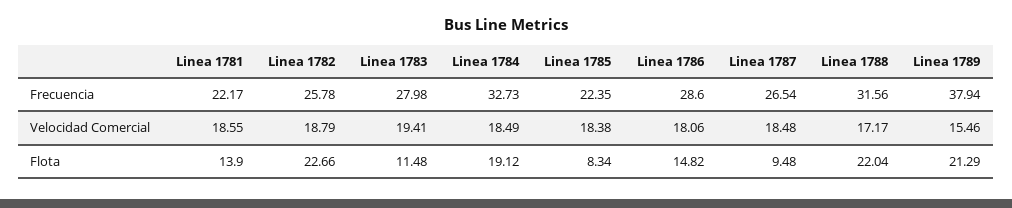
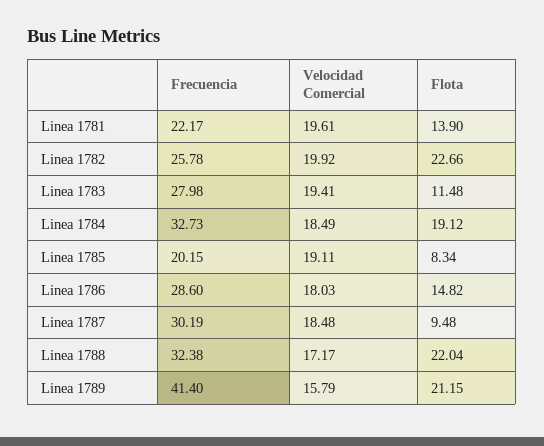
  {
    "Linea 1781": {
      "Frecuencia": 22.17,
-     "Velocidad Comercial": 18.55,
+     "Velocidad Comercial": 19.61,
      "Flota": 13.9
    },
    "Linea 1782": {
      "Frecuencia": 25.78,
-     "Velocidad Comercial": 18.79,
+     "Velocidad Comercial": 19.92,
      "Flota": 22.66
    },
    "Linea 1783": {
      "Frecuencia": 27.98,
      "Velocidad Comercial": 19.41,
      "Flota": 11.48
    },
    "Linea 1784": {
      "Frecuencia": 32.73,
      "Velocidad Comercial": 18.49,
      "Flota": 19.12
    },
    "Linea 1785": {
-     "Frecuencia": 22.35,
+     "Frecuencia": 20.15,
-     "Velocidad Comercial": 18.38,
+     "Velocidad Comercial": 19.11,
      "Flota": 8.34
    },
    "Linea 1786": {
      "Frecuencia": 28.6,
-     "Velocidad Comercial": 18.06,
+     "Velocidad Comercial": 18.03,
      "Flota": 14.82
    },
    "Linea 1787": {
-     "Frecuencia": 26.54,
+     "Frecuencia": 30.19,
      "Velocidad Comercial": 18.48,
      "Flota": 9.48
    },
    "Linea 1788": {
-     "Frecuencia": 31.56,
+     "Frecuencia": 32.38,
      "Velocidad Comercial": 17.17,
      "Flota": 22.04
    },
    "Linea 1789": {
-     "Frecuencia": 37.94,
+     "Frecuencia": 41.4,
-     "Velocidad Comercial": 15.46,
+     "Velocidad Comercial": 15.79,
-     "Flota": 21.29
+     "Flota": 21.15
    }
  }

